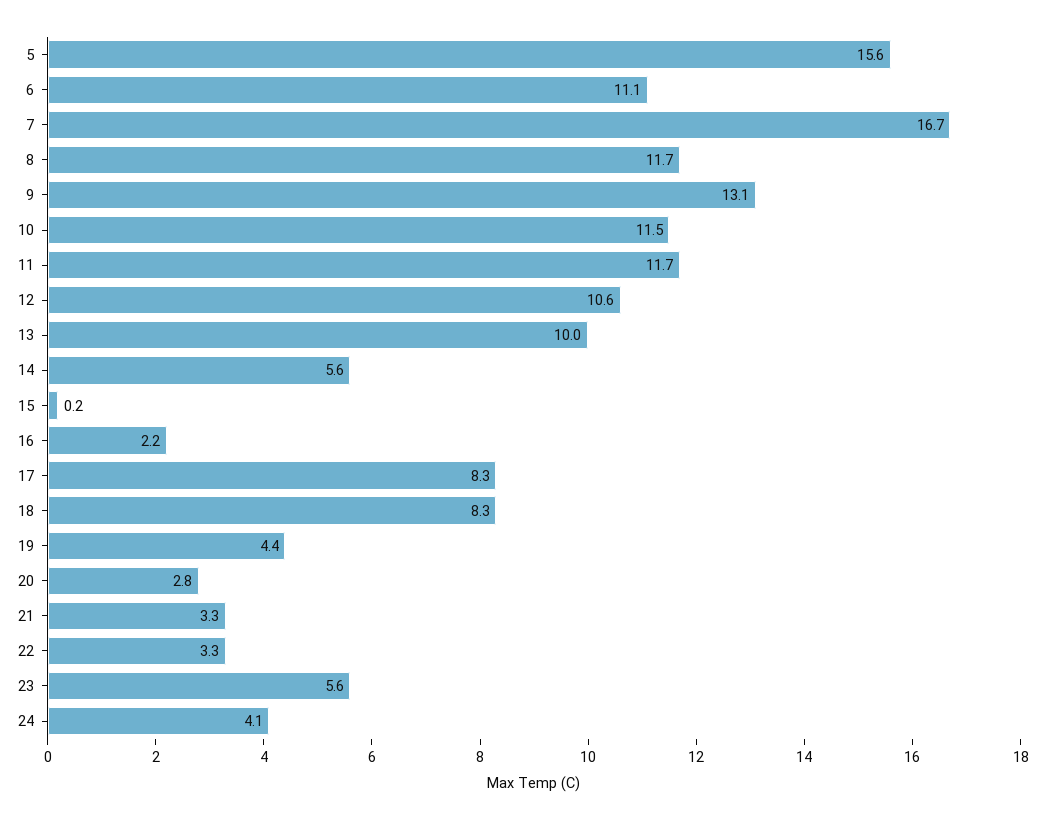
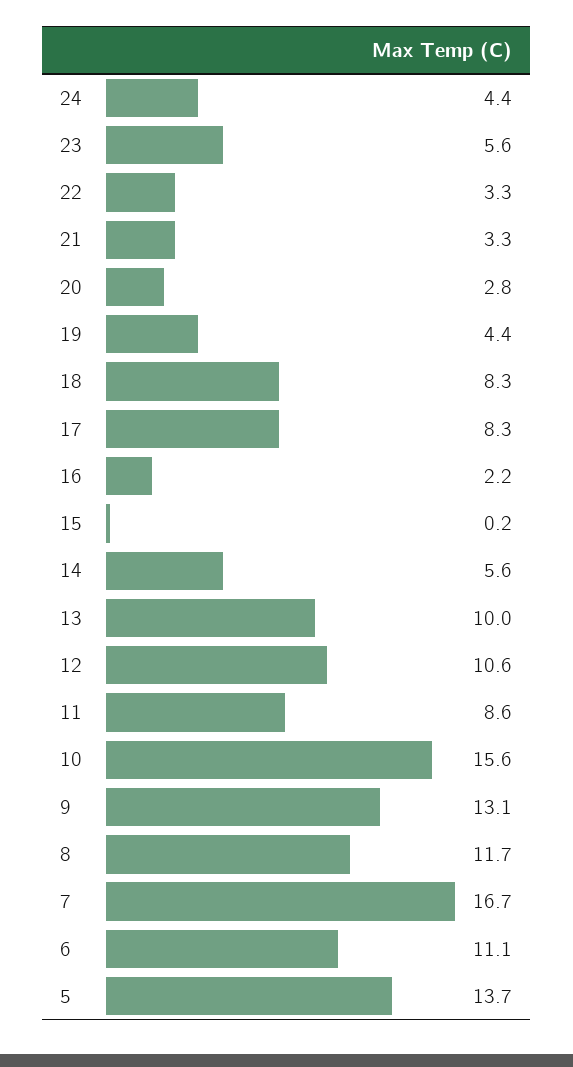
  {
-   "5": 15.6,
+   "5": 13.7,
    "6": 11.1,
    "7": 16.7,
    "8": 11.7,
    "9": 13.1,
-   "10": 11.5,
+   "10": 15.6,
-   "11": 11.7,
+   "11": 8.6,
    "12": 10.6,
    "13": 10,
    "14": 5.6,
    "15": 0.2,
    "16": 2.2,
    "17": 8.3,
    "18": 8.3,
    "19": 4.4,
    "20": 2.8,
    "21": 3.3,
    "22": 3.3,
    "23": 5.6,
-   "24": 4.1
+   "24": 4.4
  }

